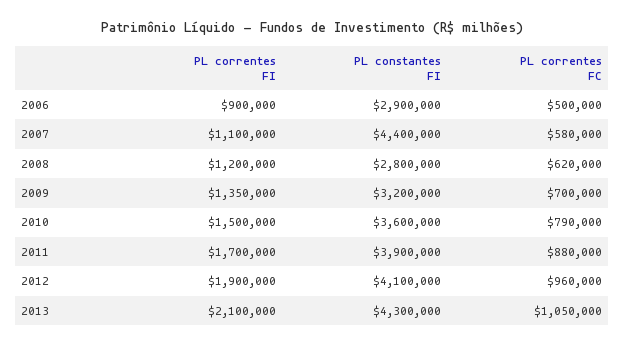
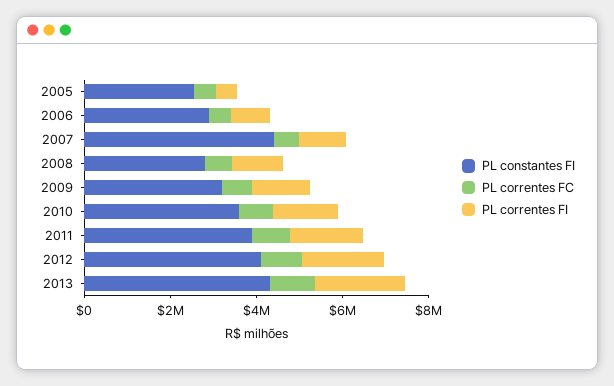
  {
    "PL correntes FI": {
      "2006": 900000,
      "2007": 1100000,
      "2008": 1200000,
      "2009": 1350000,
      "2010": 1500000,
      "2011": 1700000,
      "2012": 1900000,
-     "2013": 2100000
+     "2013": 2100000,
+     "2005": 500000
    },
    "PL constantes FI": {
      "2006": 2900000,
      "2007": 4400000,
      "2008": 2800000,
      "2009": 3200000,
      "2010": 3600000,
      "2011": 3900000,
      "2012": 4100000,
-     "2013": 4300000
+     "2013": 4300000,
+     "2005": 2500000
    },
    "PL correntes FC": {
      "2006": 500000,
      "2007": 580000,
      "2008": 620000,
      "2009": 700000,
      "2010": 790000,
      "2011": 880000,
      "2012": 960000,
-     "2013": 1050000
+     "2013": 1050000,
+     "2005": 500000
    }
  }

